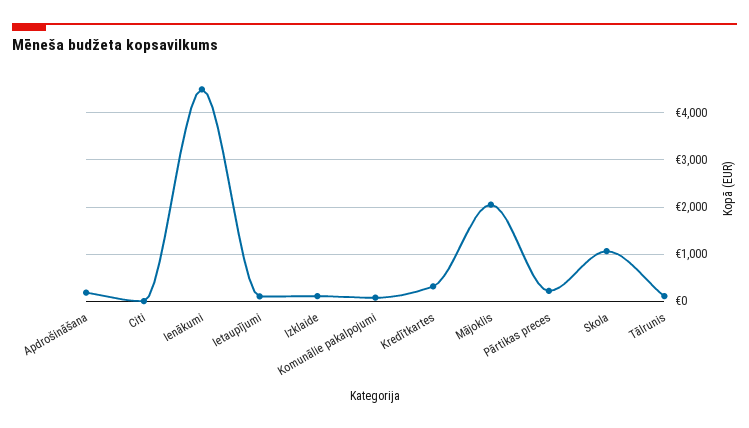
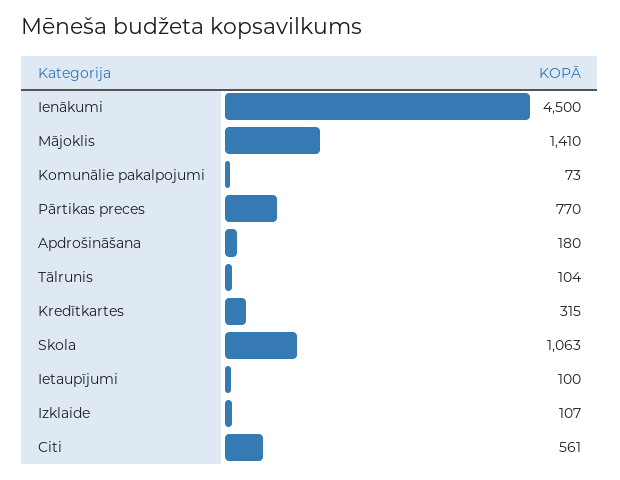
  {
    "Apdrošināšana": 180,
-   "Citi": 0,
+   "Citi": 561,
    "Ienākumi": 4500,
    "Ietaupījumi": 100,
    "Izklaide": 107,
    "Komunālie pakalpojumi": 73,
    "Kredītkartes": 315,
-   "Mājoklis": 2000,
+   "Mājoklis": 1410,
-   "Pārtikas preces": 200,
+   "Pārtikas preces": 770,
    "Skola": 1063,
    "Tālrunis": 104
  }

